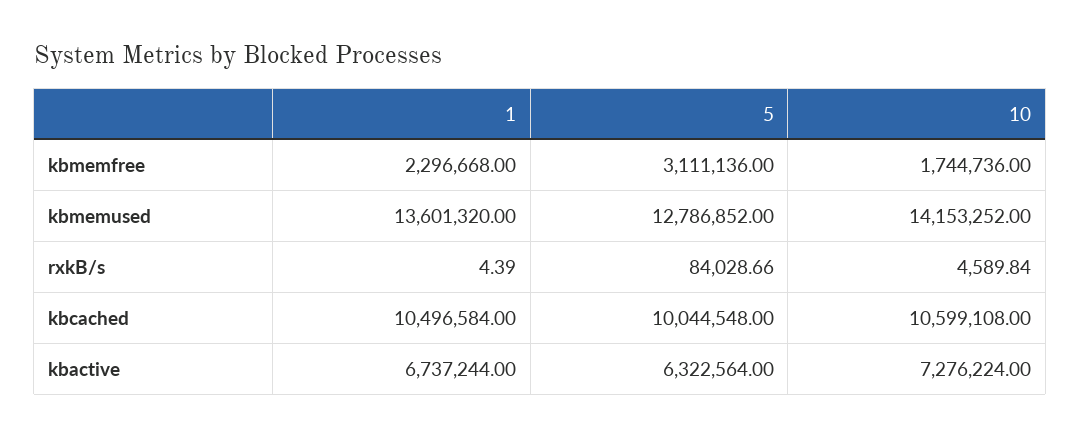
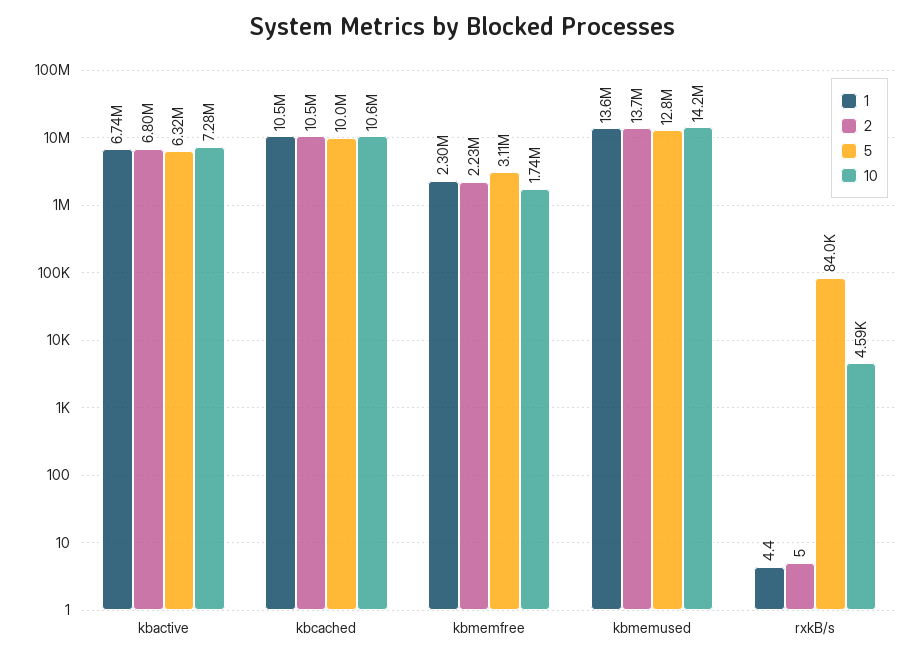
  {
    "1": {
      "kbmemfree": 2296668,
      "kbmemused": 13601320,
      "rxkB/s": 4.39,
      "kbcached": 10496584,
      "kbactive": 6737244
    },
    "5": {
      "kbmemfree": 3111136,
      "kbmemused": 12786852,
      "rxkB/s": 84028.66,
      "kbcached": 10044548,
      "kbactive": 6322564
    },
    "10": {
      "kbmemfree": 1744736,
      "kbmemused": 14153252,
      "rxkB/s": 4589.84,
      "kbcached": 10599108,
      "kbactive": 7276224
-   }
+   },
+   "2": {
+     "kbactive": 6800000,
+     "kbcached": 10500000,
+     "kbmemfree": 2230000,
+     "kbmemused": 13700000,
+     "rxkB/s": 5
+   }
  }

